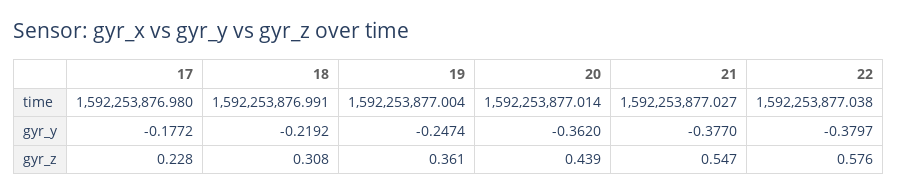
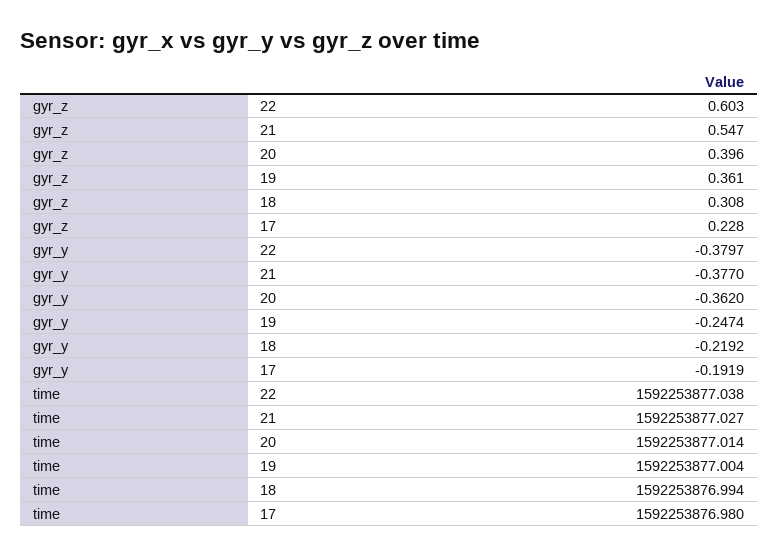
  {
    "17": {
      "time": 1592253876.98,
-     "gyr_y": -0.1772,
+     "gyr_y": -0.1919,
      "gyr_z": 0.228
    },
    "18": {
-     "time": 1592253876.991,
+     "time": 1592253876.994,
      "gyr_y": -0.2192,
      "gyr_z": 0.308
    },
    "19": {
      "time": 1592253877.004,
      "gyr_y": -0.2474,
      "gyr_z": 0.361
    },
    "20": {
      "time": 1592253877.014,
      "gyr_y": -0.362,
-     "gyr_z": 0.439
+     "gyr_z": 0.396
    },
    "21": {
      "time": 1592253877.027,
      "gyr_y": -0.377,
      "gyr_z": 0.547
    },
    "22": {
      "time": 1592253877.038,
      "gyr_y": -0.3797,
-     "gyr_z": 0.576
+     "gyr_z": 0.603
    }
  }

